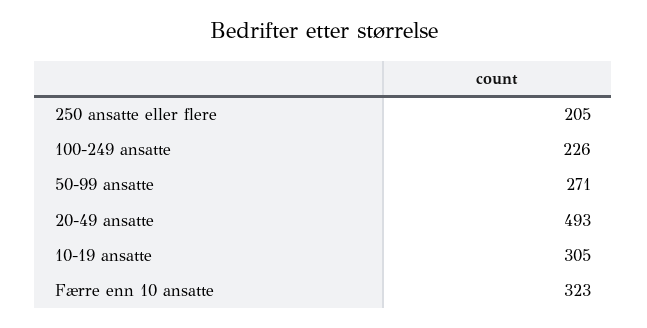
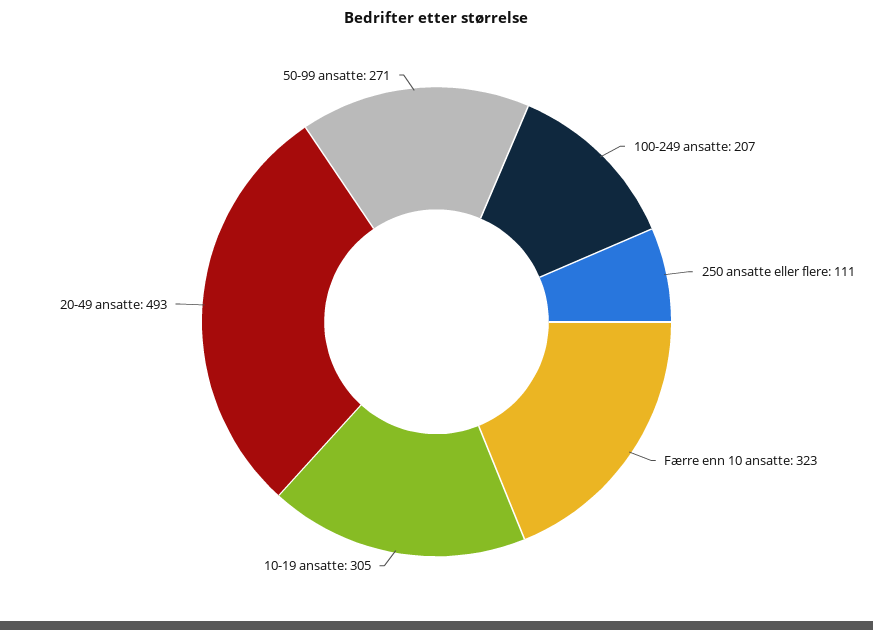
  {
-   "250 ansatte eller flere": 205,
+   "250 ansatte eller flere": 111,
-   "100-249 ansatte": 226,
+   "100-249 ansatte": 207,
    "50-99 ansatte": 271,
    "20-49 ansatte": 493,
    "10-19 ansatte": 305,
    "Færre enn 10 ansatte": 323
  }

